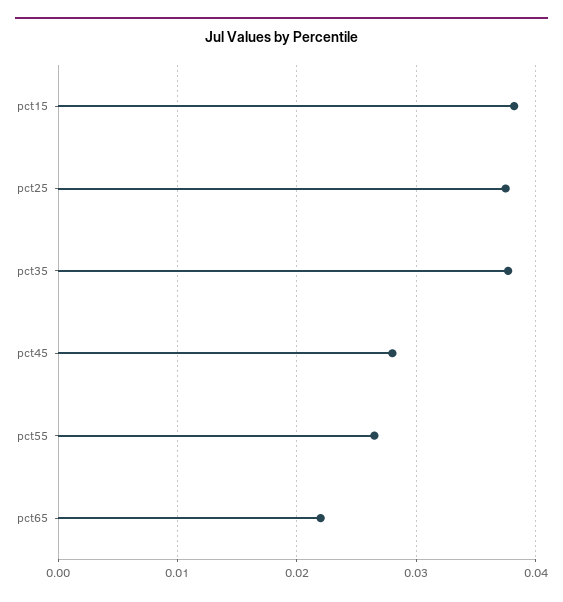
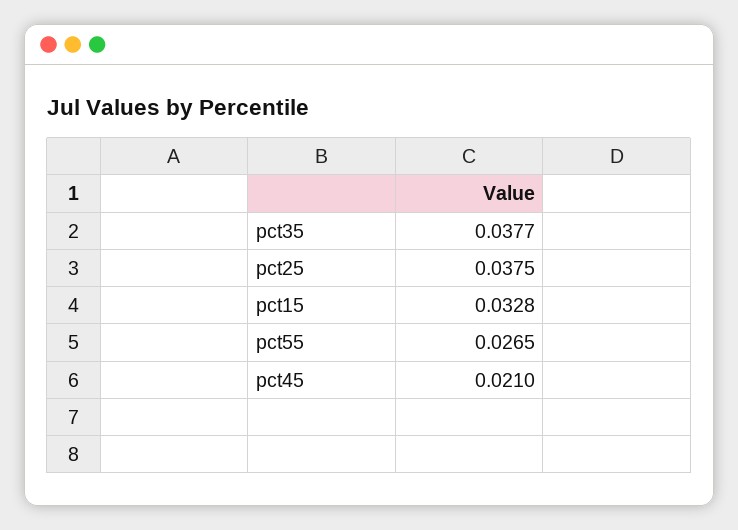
  {
-   "pct15": 0.038,
+   "pct15": 0.0328,
    "pct25": 0.0375,
    "pct35": 0.0377,
-   "pct45": 0.028,
+   "pct45": 0.021,
-   "pct55": 0.0265,
+   "pct55": 0.0265
-   "pct65": 0.022
  }

